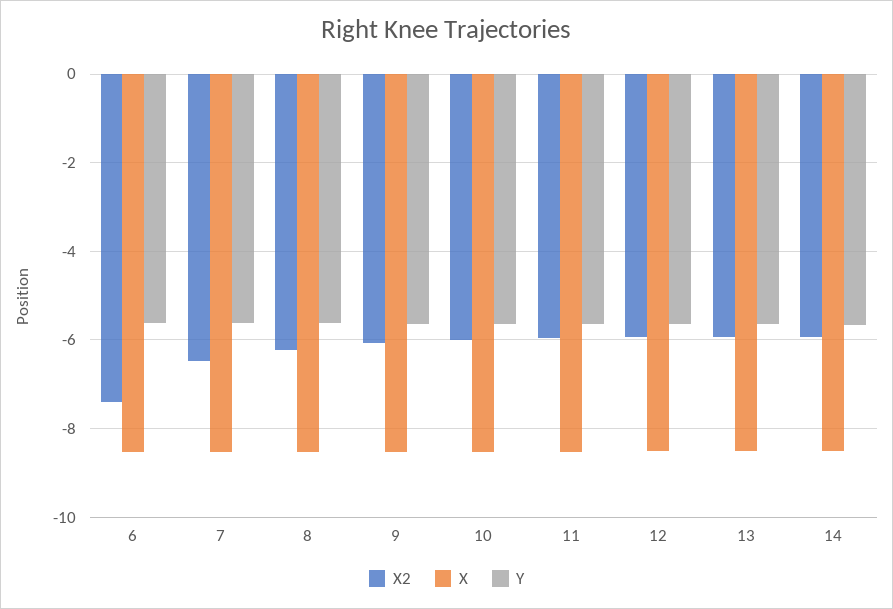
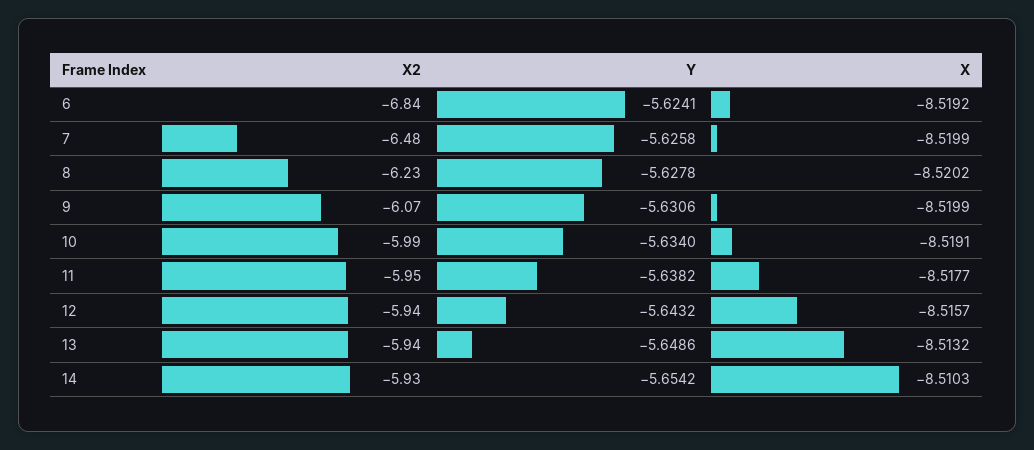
  {
    "X2": {
-     "6": -7.4,
+     "6": -6.84,
      "7": -6.48,
      "8": -6.23,
      "9": -6.07,
      "10": -5.99,
      "11": -5.95,
      "12": -5.94,
      "13": -5.94,
      "14": -5.93
    },
    "X": {
      "6": -8.5192,
      "7": -8.5199,
      "8": -8.5202,
      "9": -8.5199,
      "10": -8.5191,
      "11": -8.5177,
      "12": -8.5157,
      "13": -8.5132,
      "14": -8.5103
    },
    "Y": {
      "6": -5.6241,
      "7": -5.6258,
      "8": -5.6278,
      "9": -5.6306,
      "10": -5.634,
      "11": -5.6382,
      "12": -5.6432,
      "13": -5.6486,
      "14": -5.6542
    }
  }

